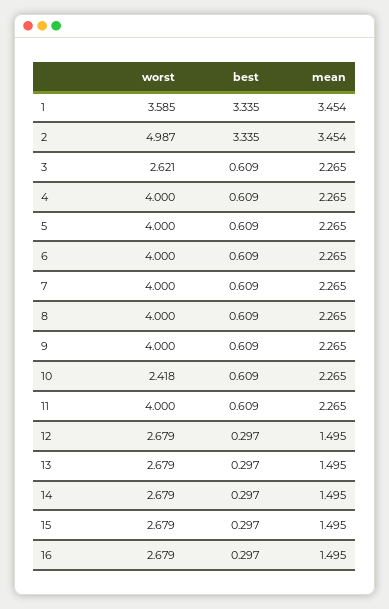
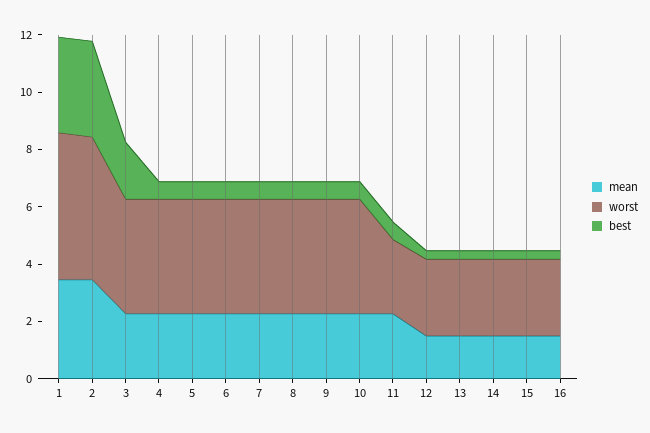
  {
    "worst": {
-     "1": 3.585,
+     "1": 5,
      "2": 4.987,
-     "3": 2.621,
+     "3": 4,
      "4": 4,
      "5": 4,
      "6": 4,
      "7": 4,
      "8": 4,
      "9": 4,
-     "10": 2.418,
+     "10": 4,
-     "11": 4,
+     "11": 2.5,
      "12": 2.679,
      "13": 2.679,
      "14": 2.679,
      "15": 2.679,
      "16": 2.679
    },
    "best": {
      "1": 3.335,
      "2": 3.335,
-     "3": 0.609,
+     "3": 2,
      "4": 0.609,
      "5": 0.609,
      "6": 0.609,
      "7": 0.609,
      "8": 0.609,
      "9": 0.609,
      "10": 0.609,
      "11": 0.609,
      "12": 0.297,
      "13": 0.297,
      "14": 0.297,
      "15": 0.297,
      "16": 0.297
    },
    "mean": {
      "1": 3.454,
      "2": 3.454,
      "3": 2.265,
      "4": 2.265,
      "5": 2.265,
      "6": 2.265,
      "7": 2.265,
      "8": 2.265,
      "9": 2.265,
      "10": 2.265,
      "11": 2.265,
      "12": 1.495,
      "13": 1.495,
      "14": 1.495,
      "15": 1.495,
      "16": 1.495
    }
  }

